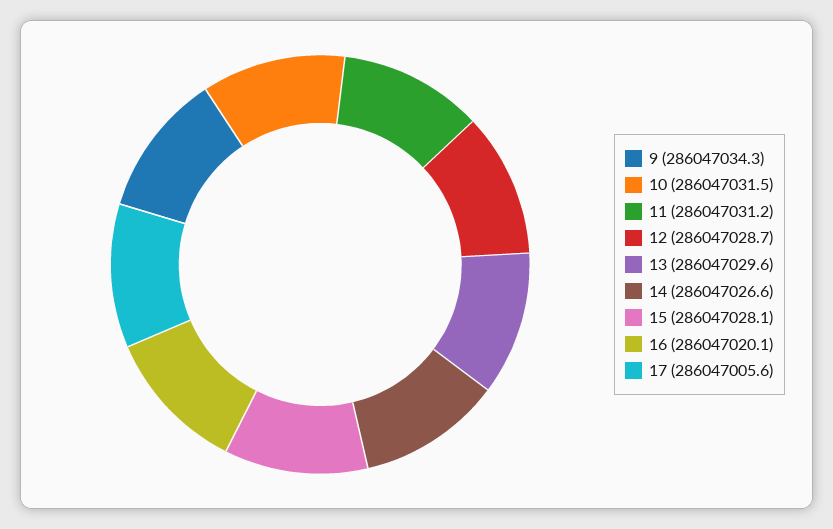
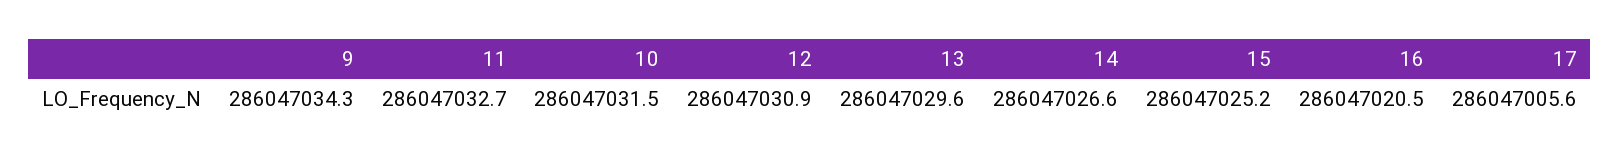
  {
    "9": 286047034.3,
    "10": 286047031.5,
-   "11": 286047031.2,
+   "11": 286047032.7,
-   "12": 286047028.7,
+   "12": 286047030.9,
    "13": 286047029.6,
    "14": 286047026.6,
-   "15": 286047028.1,
+   "15": 286047025.2,
-   "16": 286047020.1,
+   "16": 286047020.5,
    "17": 286047005.6
  }

